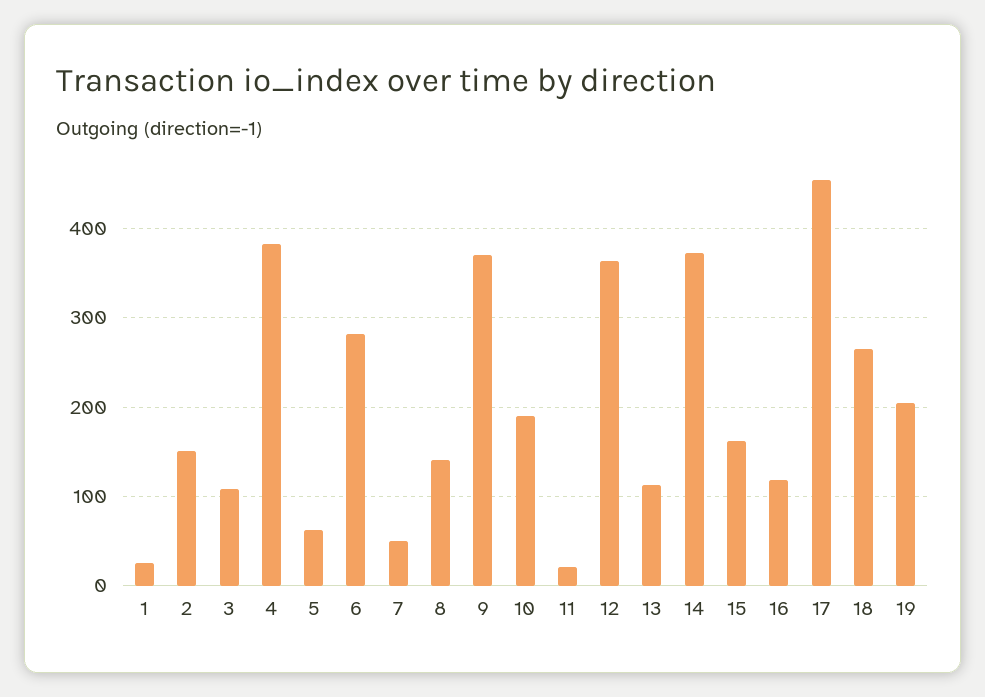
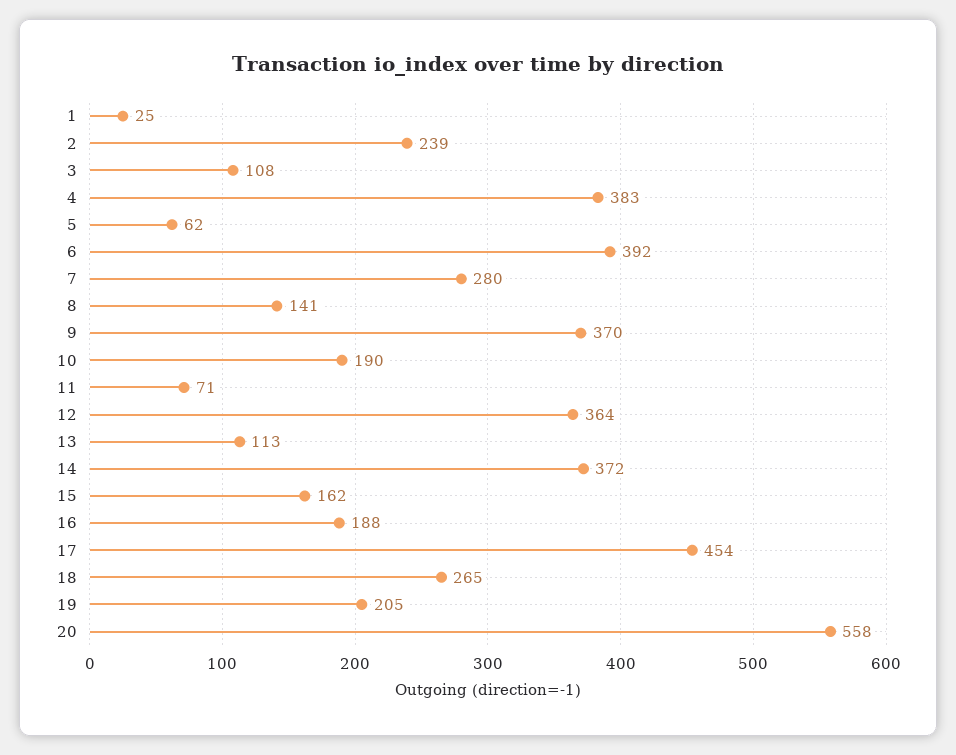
  {
    "1": 25,
-   "2": 150,
+   "2": 239,
    "3": 108,
    "4": 383,
    "5": 62,
-   "6": 280,
+   "6": 392,
-   "7": 50,
+   "7": 280,
    "8": 141,
    "9": 370,
    "10": 190,
-   "11": 20,
+   "11": 71,
    "12": 364,
    "13": 113,
    "14": 372,
    "15": 162,
-   "16": 120,
+   "16": 188,
    "17": 454,
    "18": 265,
-   "19": 205
+   "19": 205,
+   "20": 558
  }

